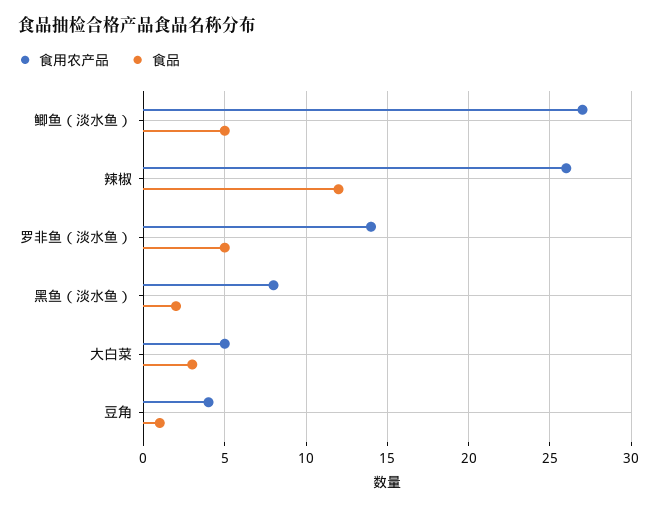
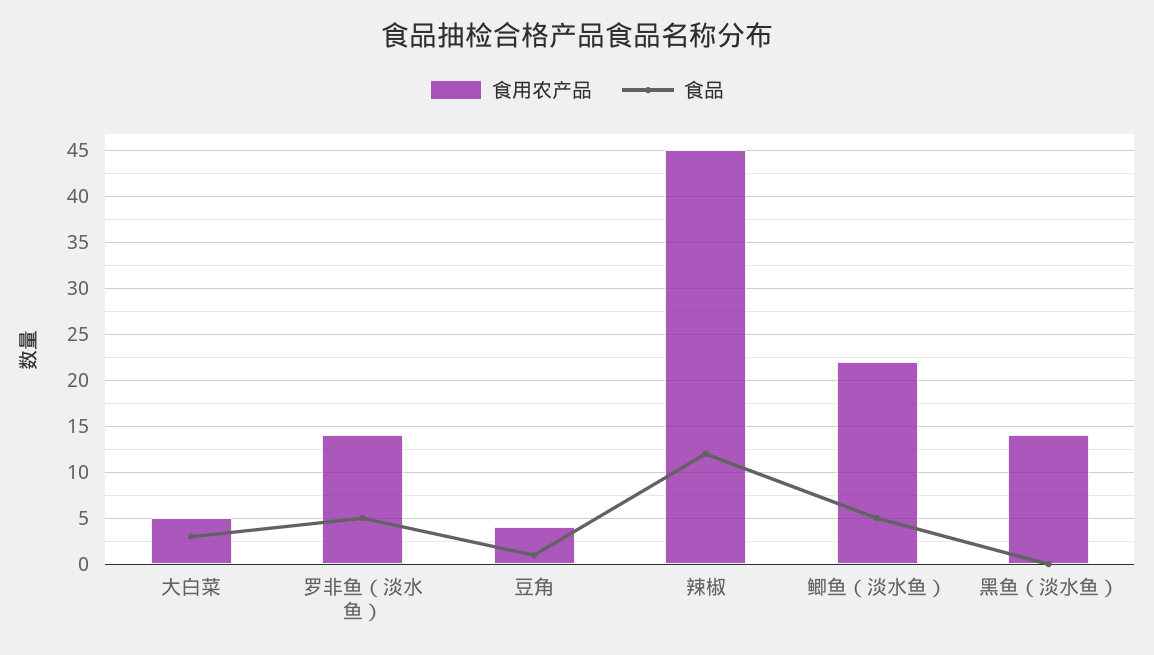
  {
    "食用农产品": {
-     "鲫鱼（淡水鱼）": 27,
+     "鲫鱼（淡水鱼）": 22,
-     "辣椒": 26,
+     "辣椒": 45,
      "罗非鱼（淡水鱼）": 14,
-     "黑鱼（淡水鱼）": 8,
+     "黑鱼（淡水鱼）": 14,
      "大白菜": 5,
      "豆角": 4
    },
    "食品": {
      "鲫鱼（淡水鱼）": 5,
      "辣椒": 12,
      "罗非鱼（淡水鱼）": 5,
-     "黑鱼（淡水鱼）": 2,
+     "黑鱼（淡水鱼）": 0,
      "大白菜": 3,
      "豆角": 1
    }
  }

